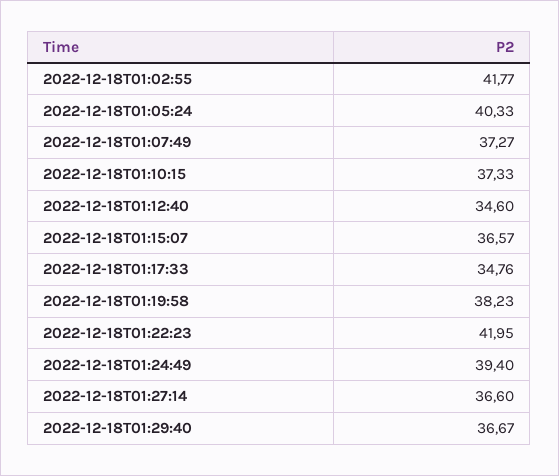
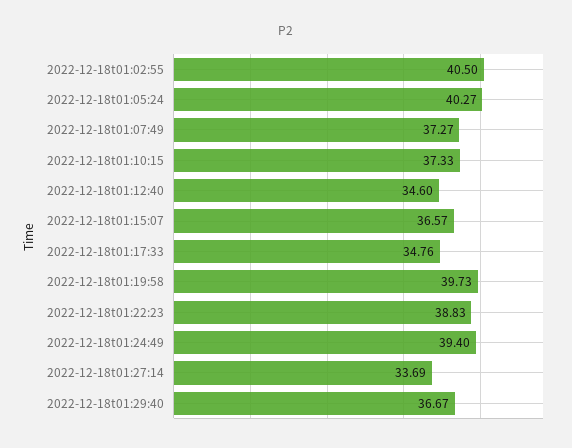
  {
-   "2022-12-18T01:02:55": 41.77,
+   "2022-12-18T01:02:55": 40.5,
-   "2022-12-18T01:05:24": 40.33,
+   "2022-12-18T01:05:24": 40.27,
    "2022-12-18T01:07:49": 37.27,
    "2022-12-18T01:10:15": 37.33,
    "2022-12-18T01:12:40": 34.6,
    "2022-12-18T01:15:07": 36.57,
    "2022-12-18T01:17:33": 34.76,
-   "2022-12-18T01:19:58": 38.23,
+   "2022-12-18T01:19:58": 39.73,
-   "2022-12-18T01:22:23": 41.95,
+   "2022-12-18T01:22:23": 38.83,
    "2022-12-18T01:24:49": 39.4,
-   "2022-12-18T01:27:14": 36.6,
+   "2022-12-18T01:27:14": 33.69,
    "2022-12-18T01:29:40": 36.67
  }

